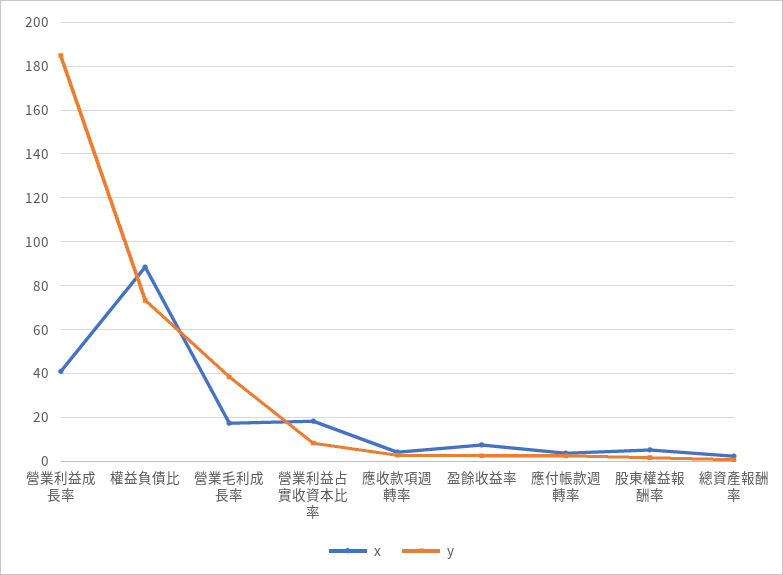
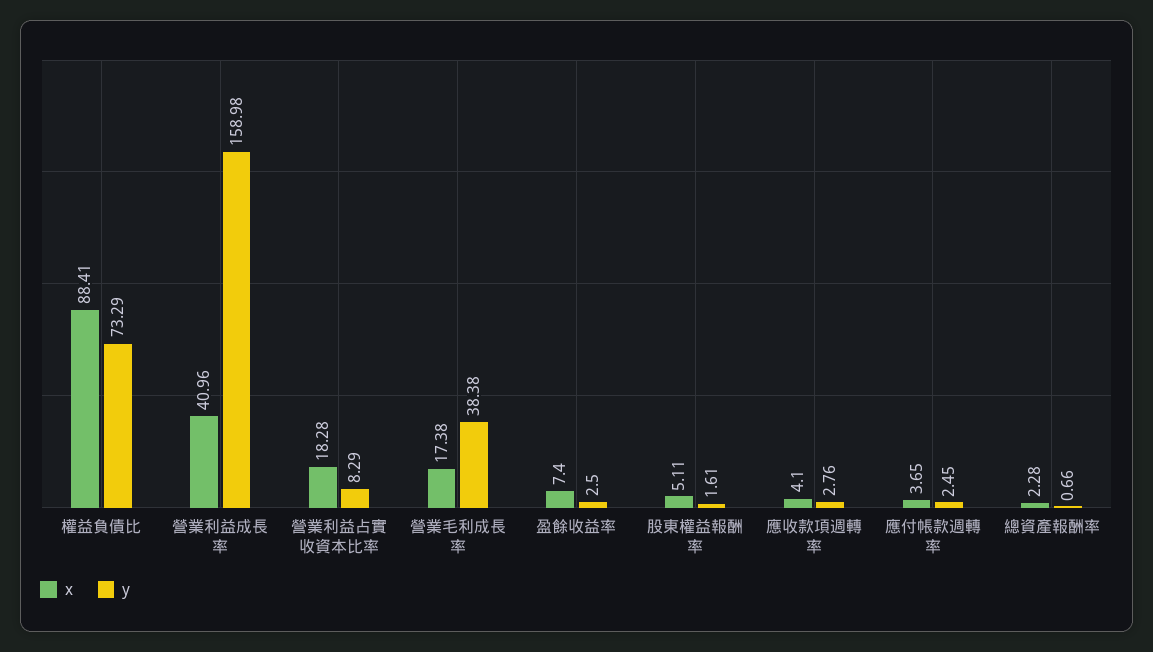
  {
    "x": {
      "營業利益成長率": 40.96,
      "權益負債比": 88.41,
      "營業毛利成長率": 17.38,
      "營業利益占實收資本比率": 18.28,
      "應收款項週轉率": 4.1,
      "盈餘收益率": 7.4,
      "應付帳款週轉率": 3.65,
      "股東權益報酬率": 5.11,
      "總資產報酬率": 2.28
    },
    "y": {
-     "營業利益成長率": 185,
+     "營業利益成長率": 158.98,
      "權益負債比": 73.29,
      "營業毛利成長率": 38.38,
      "營業利益占實收資本比率": 8.29,
      "應收款項週轉率": 2.76,
      "盈餘收益率": 2.5,
      "應付帳款週轉率": 2.45,
      "股東權益報酬率": 1.61,
      "總資產報酬率": 0.66
    }
  }

